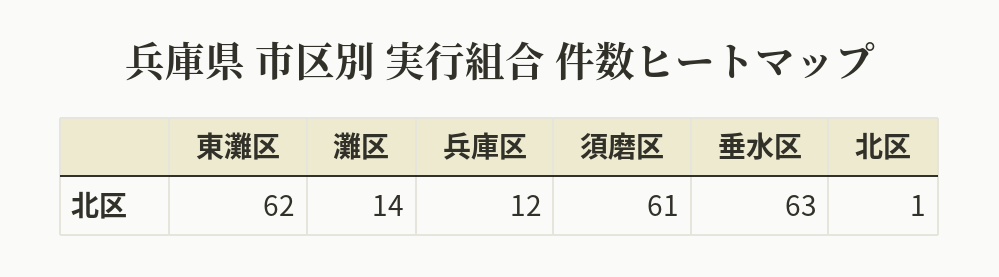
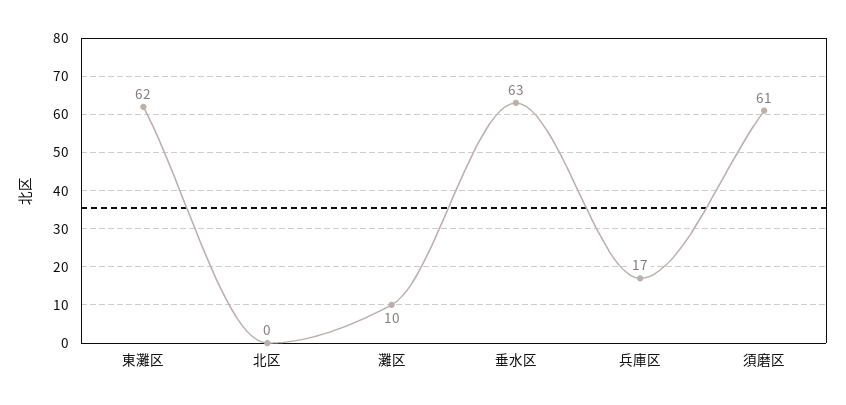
  {
    "東灘区": 62,
-   "灘区": 14,
+   "灘区": 10,
-   "兵庫区": 12,
+   "兵庫区": 17,
    "須磨区": 61,
    "垂水区": 63,
-   "北区": 1
+   "北区": 0
  }

